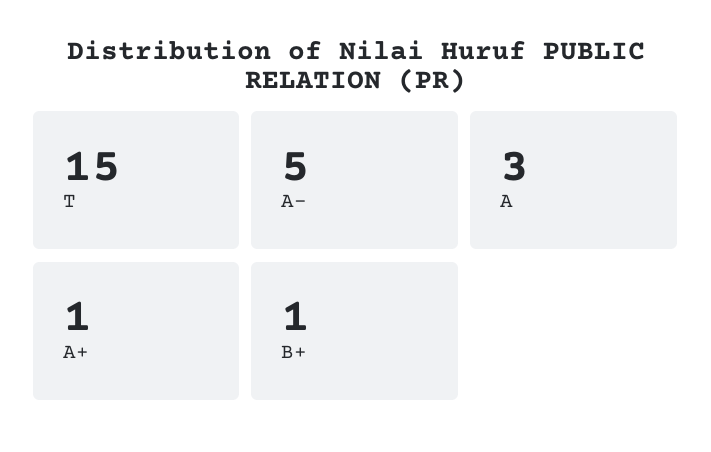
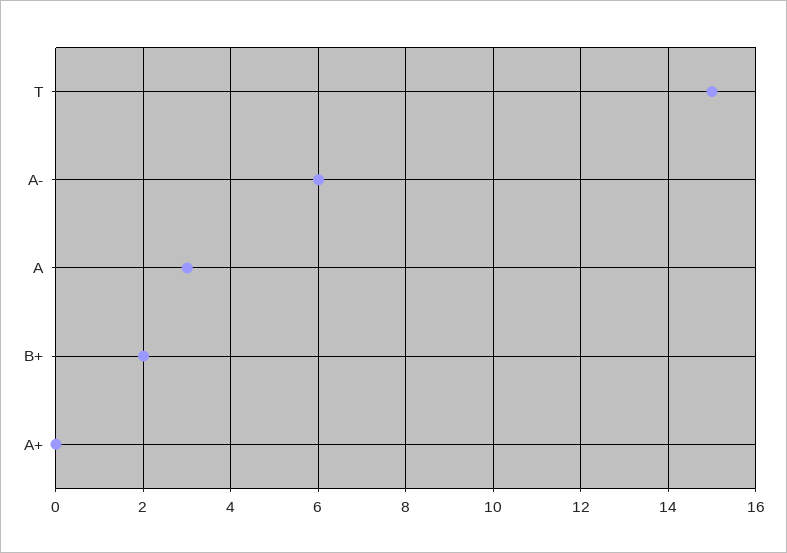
  {
    "T": 15,
-   "A-": 5,
+   "A-": 6,
    "A": 3,
-   "A+": 1,
+   "A+": 0,
-   "B+": 1
+   "B+": 2
  }

